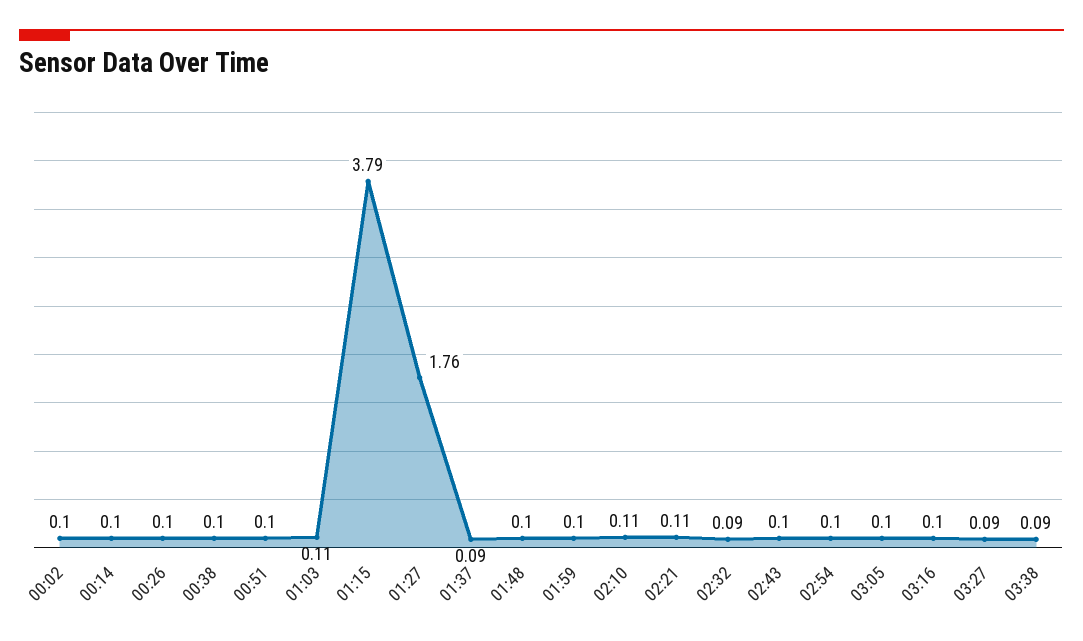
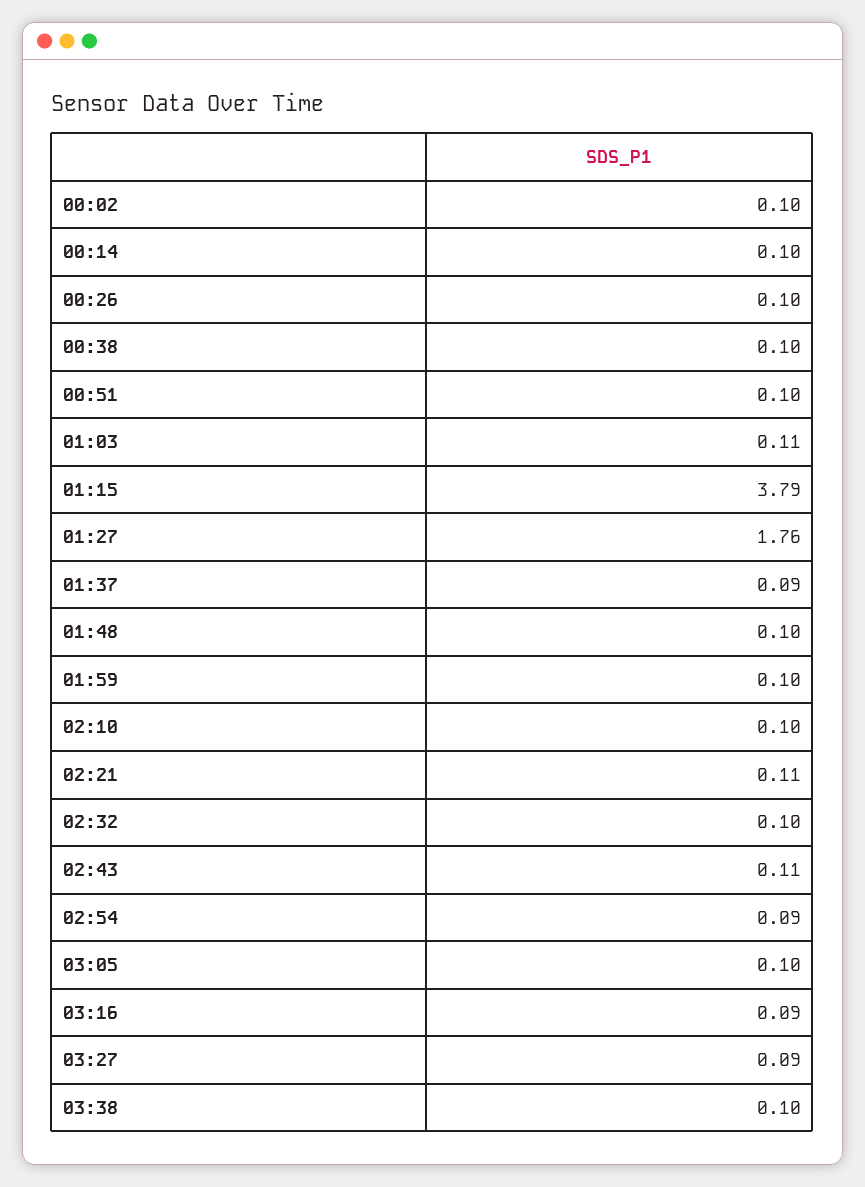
  {
    "00:02": 0.1,
    "00:14": 0.1,
    "00:26": 0.1,
    "00:38": 0.1,
    "00:51": 0.1,
    "01:03": 0.11,
    "01:15": 3.79,
    "01:27": 1.76,
    "01:37": 0.09,
    "01:48": 0.1,
    "01:59": 0.1,
-   "02:10": 0.11,
+   "02:10": 0.1,
    "02:21": 0.11,
-   "02:32": 0.09,
+   "02:32": 0.1,
-   "02:43": 0.1,
+   "02:43": 0.11,
-   "02:54": 0.1,
+   "02:54": 0.09,
    "03:05": 0.1,
-   "03:16": 0.1,
+   "03:16": 0.09,
    "03:27": 0.09,
-   "03:38": 0.09
+   "03:38": 0.1
  }

